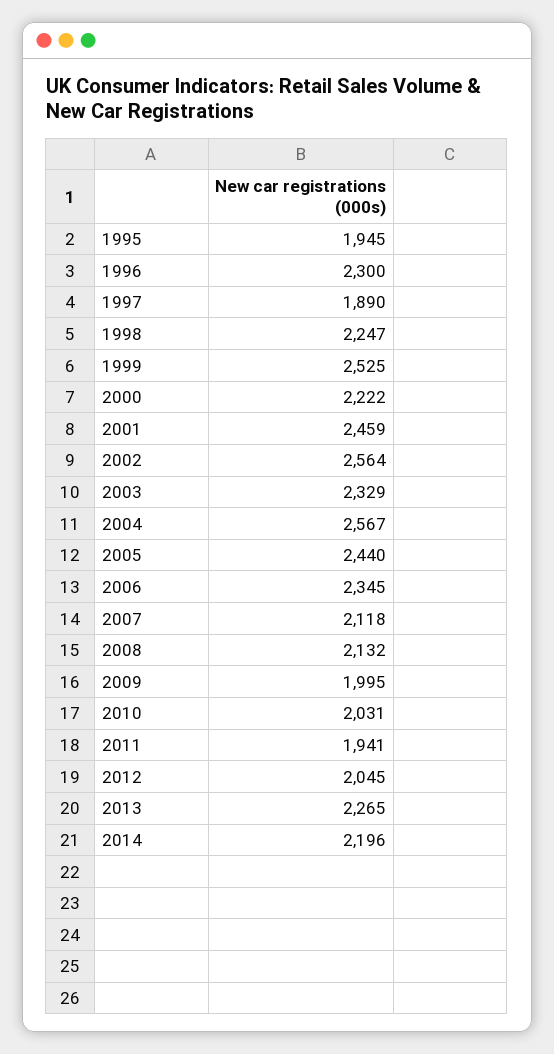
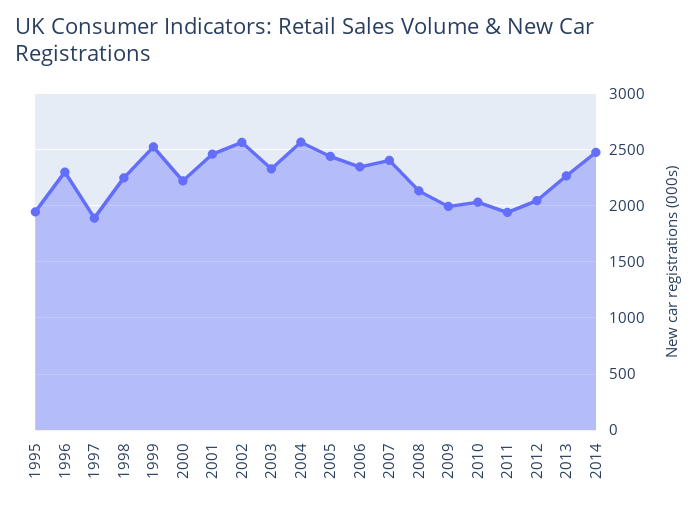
  {
    "1995": 1945,
    "1996": 2300,
    "1997": 1890,
    "1998": 2247,
    "1999": 2525,
    "2000": 2222,
    "2001": 2459,
    "2002": 2564,
    "2003": 2329,
    "2004": 2567,
    "2005": 2440,
    "2006": 2345,
-   "2007": 2118,
+   "2007": 2400,
    "2008": 2132,
    "2009": 1995,
    "2010": 2031,
    "2011": 1941,
    "2012": 2045,
    "2013": 2265,
-   "2014": 2196
+   "2014": 2500
  }

